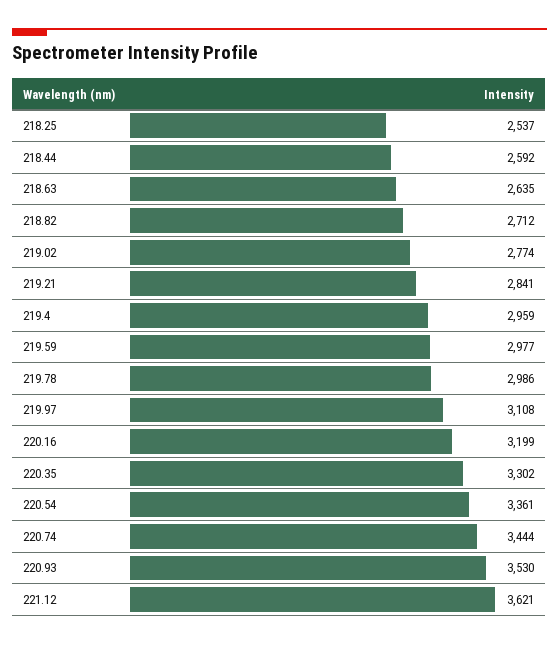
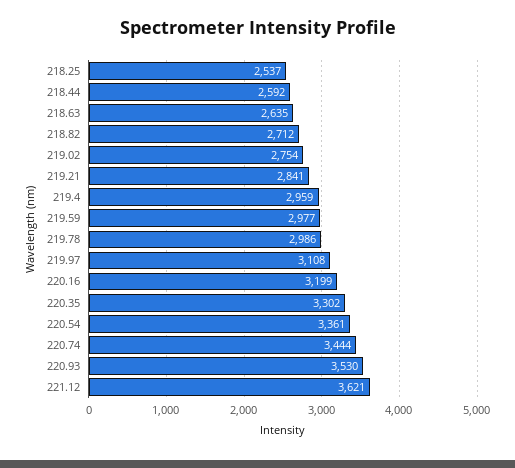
  {
    "218.25": 2537,
    "218.44": 2592,
    "218.63": 2635,
    "218.82": 2712,
-   "219.02": 2774,
+   "219.02": 2754,
    "219.21": 2841,
    "219.4": 2959,
    "219.59": 2977,
    "219.78": 2986,
    "219.97": 3108,
    "220.16": 3199,
    "220.35": 3302,
    "220.54": 3361,
    "220.74": 3444,
    "220.93": 3530,
    "221.12": 3621
  }

